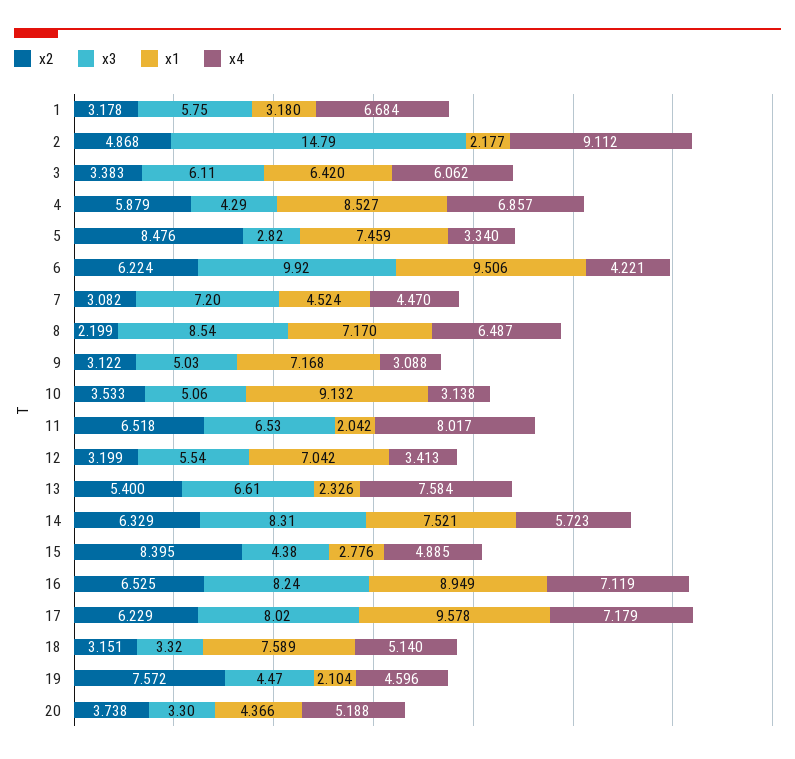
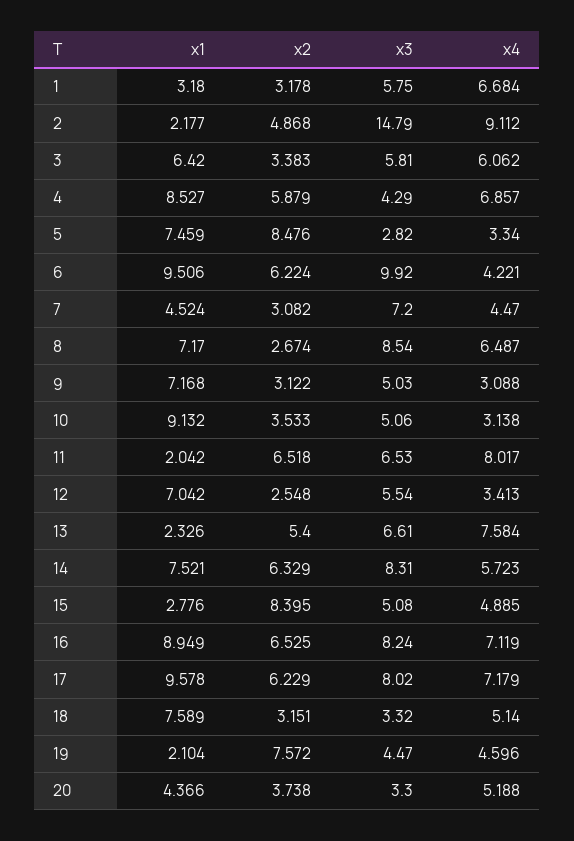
  {
    "x2": {
      "1": 3.178,
      "2": 4.868,
      "3": 3.383,
      "4": 5.879,
      "5": 8.476,
      "6": 6.224,
      "7": 3.082,
-     "8": 2.199,
+     "8": 2.674,
      "9": 3.122,
      "10": 3.533,
      "11": 6.518,
-     "12": 3.199,
+     "12": 2.548,
      "13": 5.4,
      "14": 6.329,
      "15": 8.395,
      "16": 6.525,
      "17": 6.229,
      "18": 3.151,
      "19": 7.572,
      "20": 3.738
    },
    "x3": {
      "1": 5.75,
      "2": 14.79,
-     "3": 6.11,
+     "3": 5.81,
      "4": 4.29,
      "5": 2.82,
      "6": 9.92,
      "7": 7.2,
      "8": 8.54,
      "9": 5.03,
      "10": 5.06,
      "11": 6.53,
      "12": 5.54,
      "13": 6.61,
      "14": 8.31,
-     "15": 4.38,
+     "15": 5.08,
      "16": 8.24,
      "17": 8.02,
      "18": 3.32,
      "19": 4.47,
      "20": 3.3
    },
    "x1": {
      "1": 3.18,
      "2": 2.177,
      "3": 6.42,
      "4": 8.527,
      "5": 7.459,
      "6": 9.506,
      "7": 4.524,
      "8": 7.17,
      "9": 7.168,
      "10": 9.132,
      "11": 2.042,
      "12": 7.042,
      "13": 2.326,
      "14": 7.521,
      "15": 2.776,
      "16": 8.949,
      "17": 9.578,
      "18": 7.589,
      "19": 2.104,
      "20": 4.366
    },
    "x4": {
      "1": 6.684,
      "2": 9.112,
      "3": 6.062,
      "4": 6.857,
      "5": 3.34,
      "6": 4.221,
      "7": 4.47,
      "8": 6.487,
      "9": 3.088,
      "10": 3.138,
      "11": 8.017,
      "12": 3.413,
      "13": 7.584,
      "14": 5.723,
      "15": 4.885,
      "16": 7.119,
      "17": 7.179,
      "18": 5.14,
      "19": 4.596,
      "20": 5.188
    }
  }

